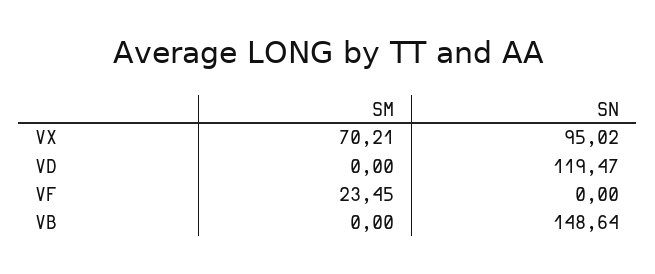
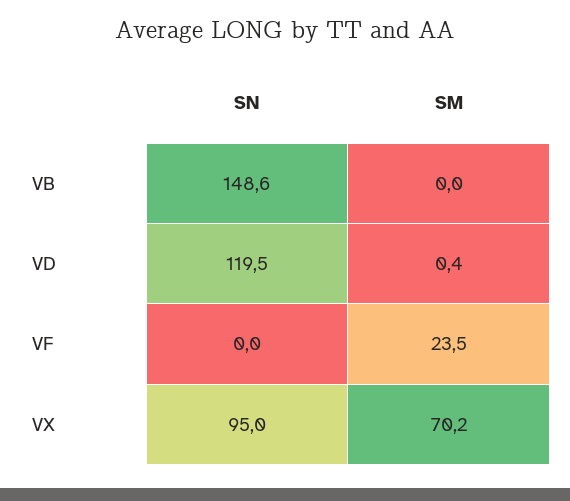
  {
    "SM": {
      "VX": 70.21,
-     "VD": 0,
+     "VD": 0.4,
      "VF": 23.45,
      "VB": 0
    },
    "SN": {
      "VX": 95.02,
      "VD": 119.47,
      "VF": 0,
      "VB": 148.64
    }
  }

